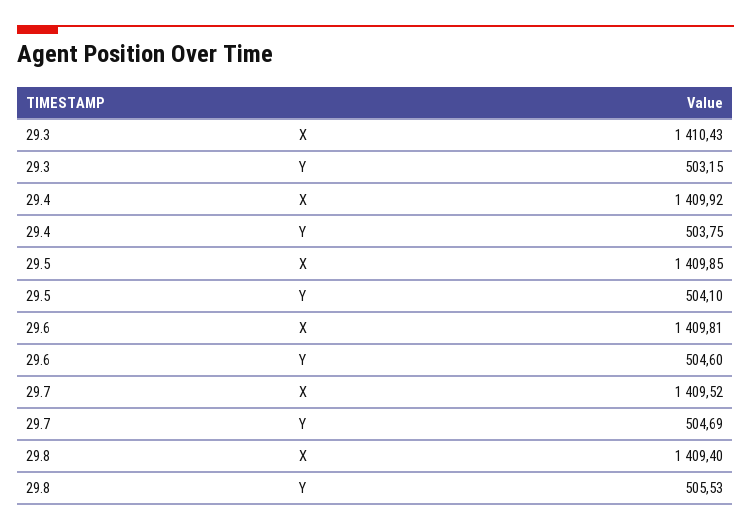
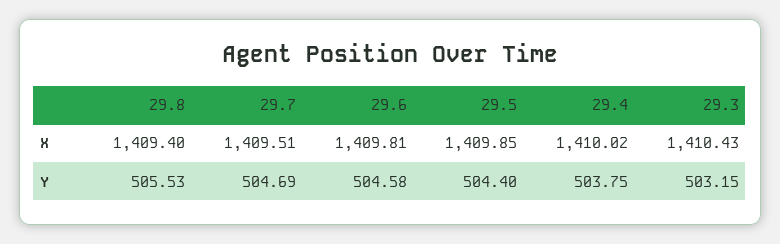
  {
    "29.3": {
      "X": 1410.43,
      "Y": 503.15
    },
    "29.4": {
-     "X": 1409.92,
+     "X": 1410.02,
      "Y": 503.75
    },
    "29.5": {
      "X": 1409.85,
-     "Y": 504.1
+     "Y": 504.4
    },
    "29.6": {
      "X": 1409.81,
-     "Y": 504.6
+     "Y": 504.58
    },
    "29.7": {
-     "X": 1409.52,
+     "X": 1409.51,
      "Y": 504.69
    },
    "29.8": {
      "X": 1409.4,
      "Y": 505.53
    }
  }

